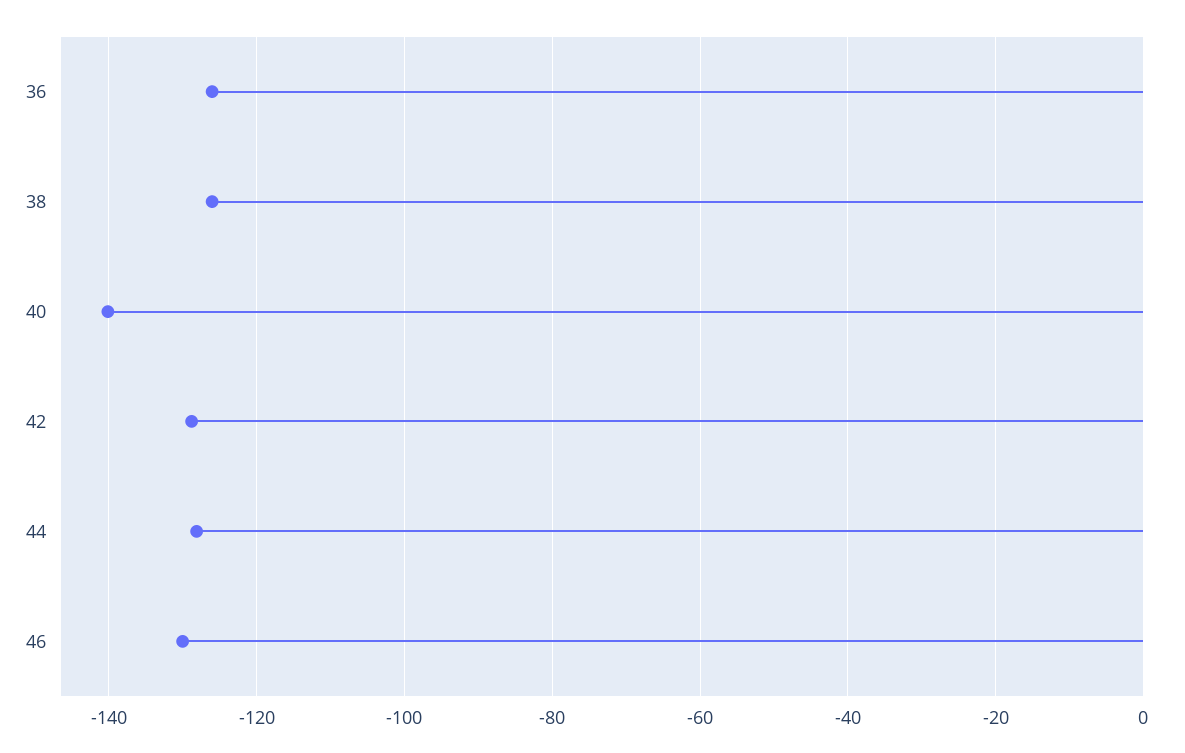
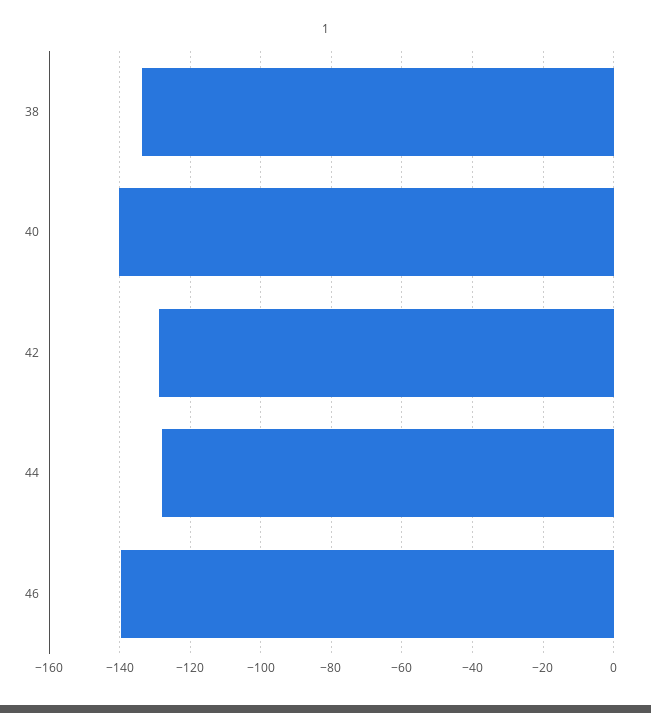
  {
-   "36": -126,
-   "38": -126,
+   "38": -134,
    "40": -140,
    "42": -128,
    "44": -128,
-   "46": -130
+   "46": -140
  }

